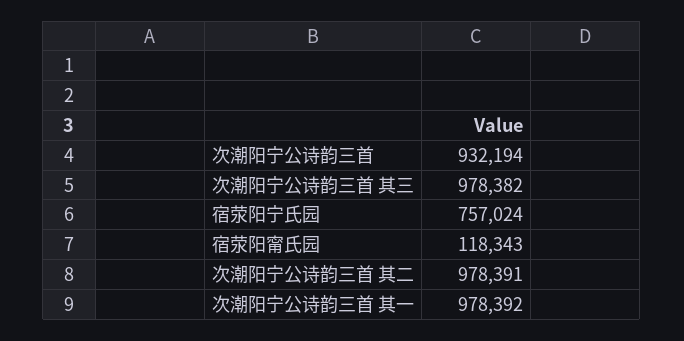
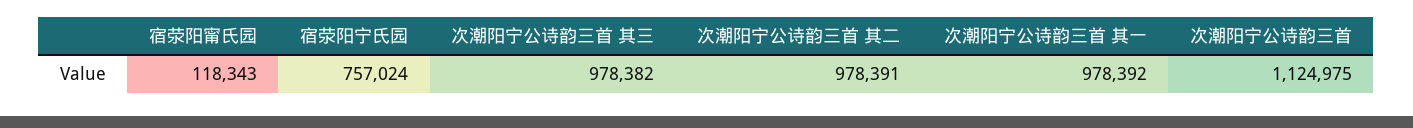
  {
-   "次潮阳宁公诗韵三首": 932194,
+   "次潮阳宁公诗韵三首": 1124975,
    "次潮阳宁公诗韵三首 其三": 978382,
    "宿荥阳宁氏园": 757024,
    "宿荥阳甯氏园": 118343,
    "次潮阳宁公诗韵三首 其二": 978391,
    "次潮阳宁公诗韵三首 其一": 978392
  }

